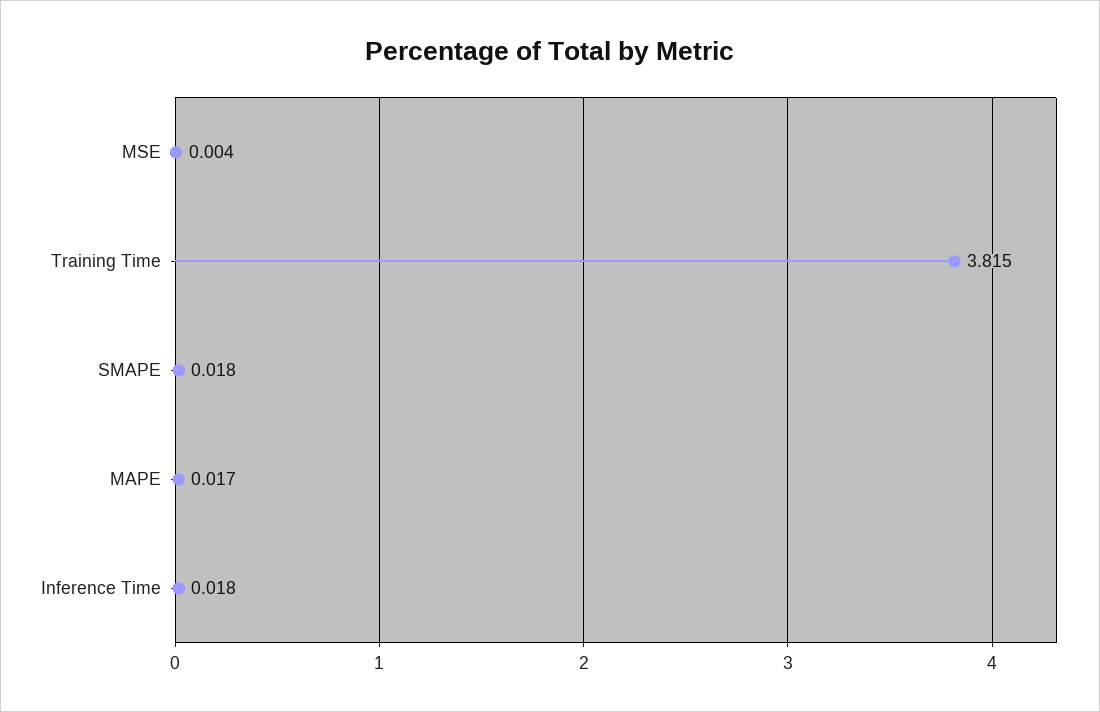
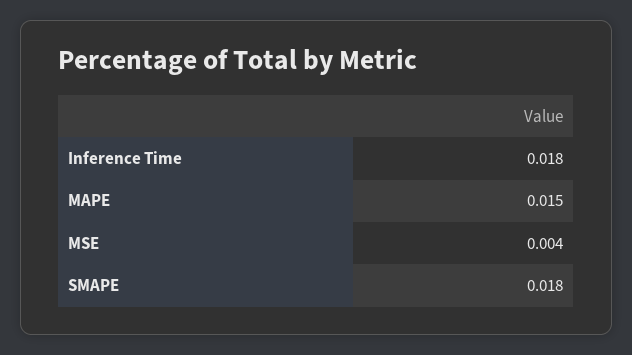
  {
    "MSE": 0.004,
-   "Training Time": 3.815,
    "SMAPE": 0.018,
-   "MAPE": 0.017,
+   "MAPE": 0.015,
    "Inference Time": 0.018
  }

